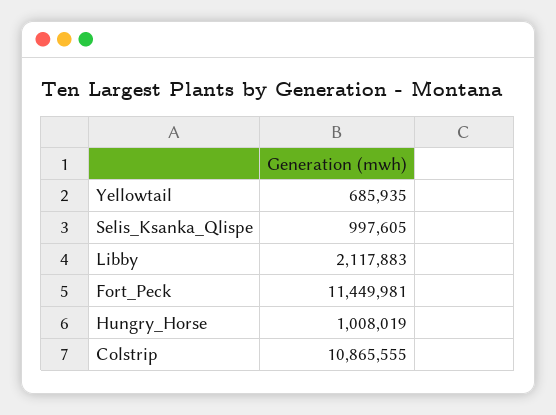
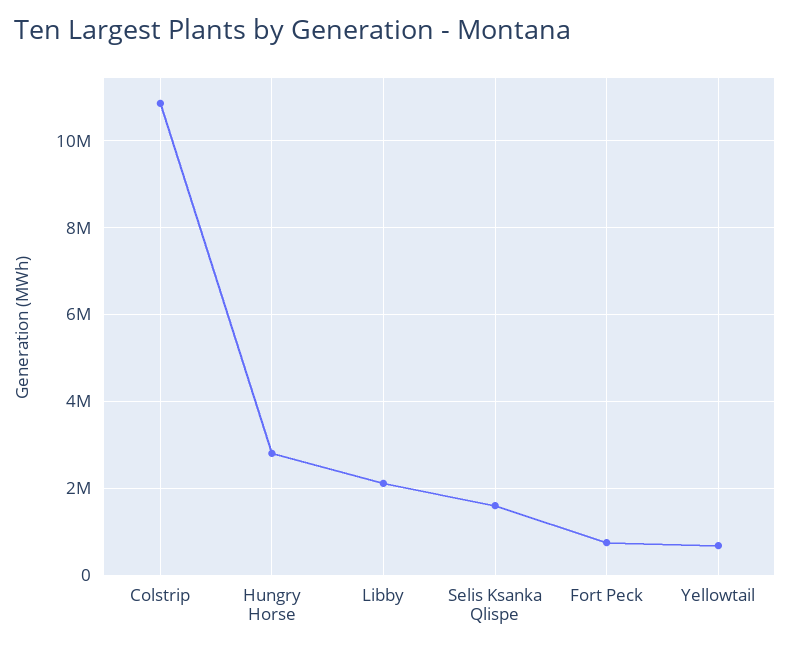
  {
    "Yellowtail": 685935,
-   "Selis_Ksanka_Qlispe": 997605,
+   "Selis_Ksanka_Qlispe": 1600000,
    "Libby": 2117883,
-   "Fort_Peck": 11449981,
+   "Fort_Peck": 800000,
-   "Hungry_Horse": 1008019,
+   "Hungry_Horse": 2800000,
    "Colstrip": 10865555
  }

